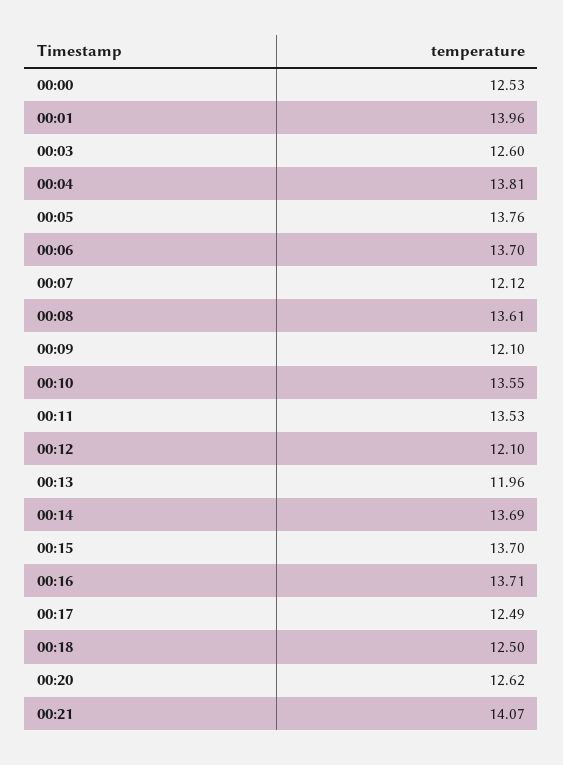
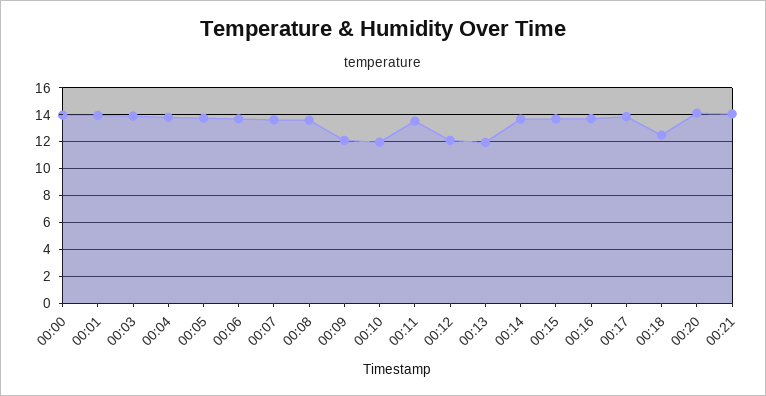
  {
-   "00:00": 12.53,
+   "00:00": 14,
    "00:01": 13.96,
-   "00:03": 12.6,
+   "00:03": 14,
    "00:04": 13.81,
    "00:05": 13.76,
    "00:06": 13.7,
-   "00:07": 12.12,
+   "00:07": 13.5,
    "00:08": 13.61,
    "00:09": 12.1,
-   "00:10": 13.55,
+   "00:10": 12,
    "00:11": 13.53,
    "00:12": 12.1,
    "00:13": 11.96,
    "00:14": 13.69,
    "00:15": 13.7,
    "00:16": 13.71,
-   "00:17": 12.49,
+   "00:17": 14,
    "00:18": 12.5,
-   "00:20": 12.62,
+   "00:20": 14,
    "00:21": 14.07
  }

